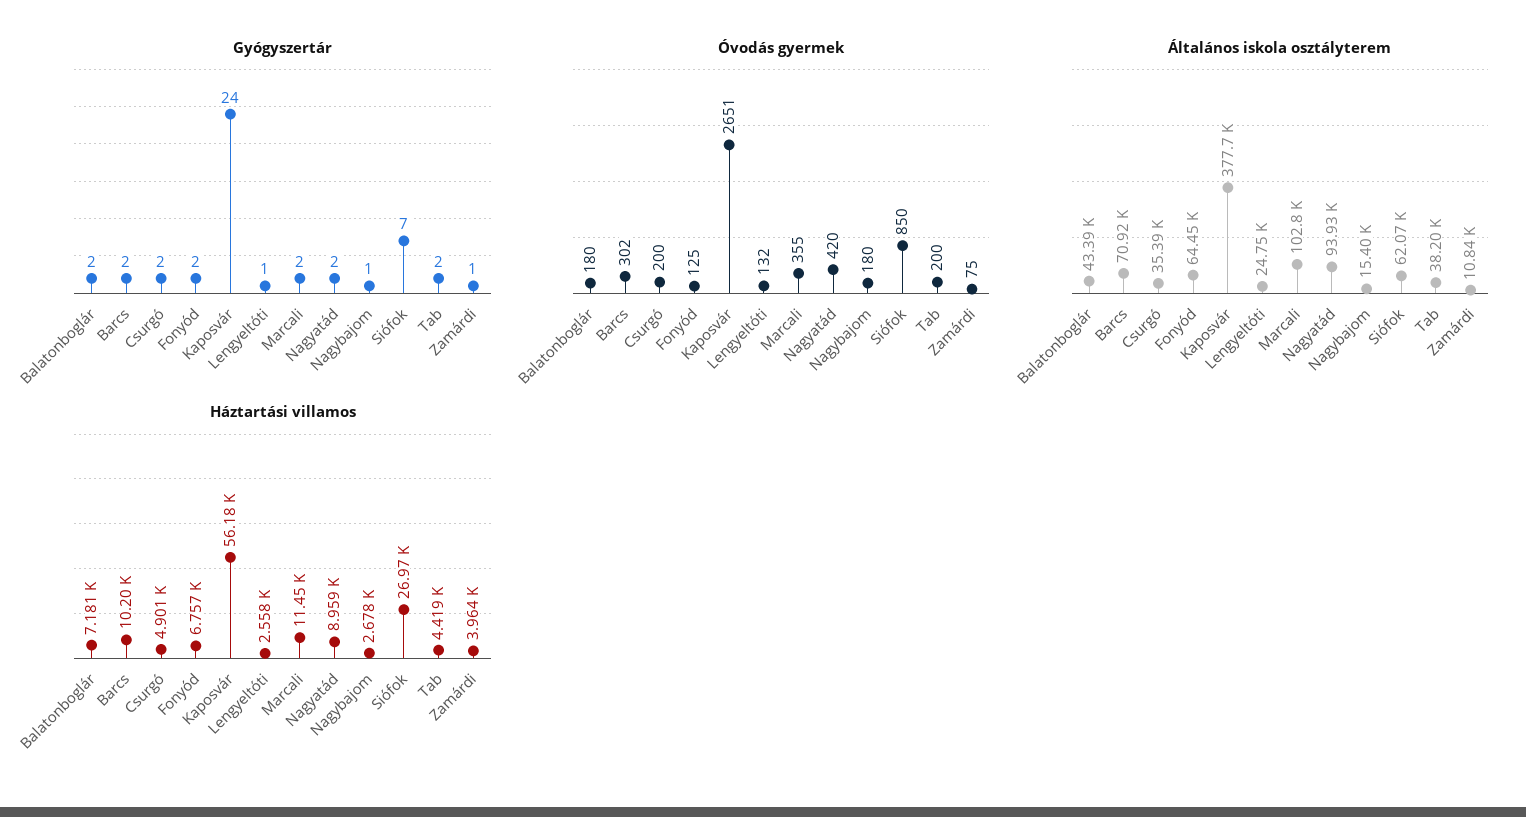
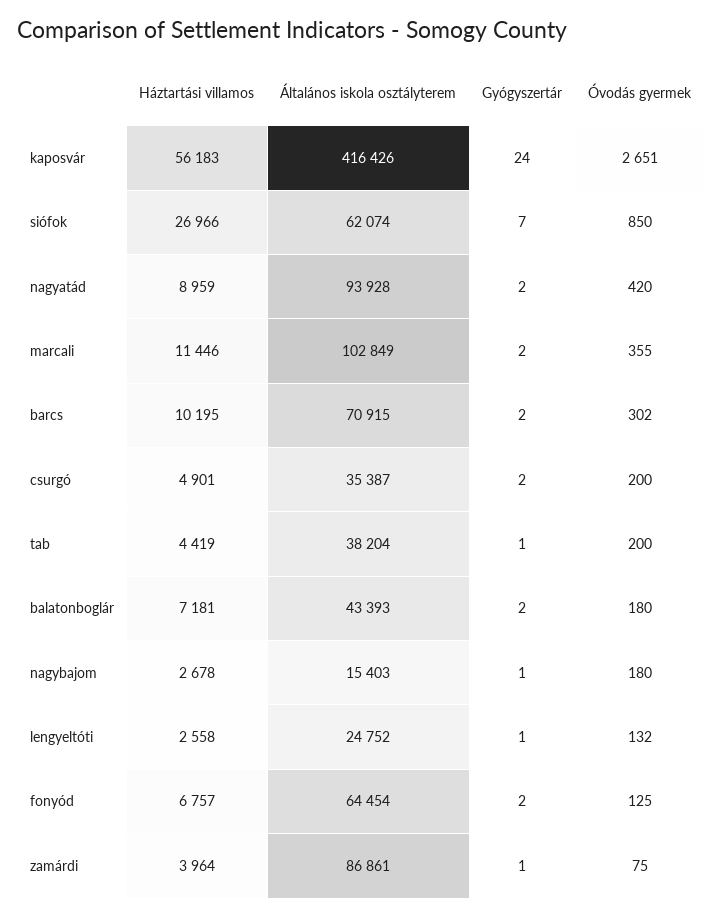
  {
    "Gyógyszertár": {
      "Balatonboglár": 2,
      "Barcs": 2,
      "Csurgó": 2,
      "Fonyód": 2,
      "Kaposvár": 24,
      "Lengyeltóti": 1,
      "Marcali": 2,
      "Nagyatád": 2,
      "Nagybajom": 1,
      "Siófok": 7,
-     "Tab": 2,
+     "Tab": 1,
      "Zamárdi": 1
    },
    "Óvodás gyermek": {
      "Balatonboglár": 180,
      "Barcs": 302,
      "Csurgó": 200,
      "Fonyód": 125,
      "Kaposvár": 2651,
      "Lengyeltóti": 132,
      "Marcali": 355,
      "Nagyatád": 420,
      "Nagybajom": 180,
      "Siófok": 850,
      "Tab": 200,
      "Zamárdi": 75
    },
    "Általános iskola osztályterem": {
      "Balatonboglár": 43393,
      "Barcs": 70915,
      "Csurgó": 35387,
      "Fonyód": 64454,
-     "Kaposvár": 377700,
+     "Kaposvár": 416426,
      "Lengyeltóti": 24752,
      "Marcali": 102849,
      "Nagyatád": 93928,
      "Nagybajom": 15403,
      "Siófok": 62074,
      "Tab": 38204,
-     "Zamárdi": 10840
+     "Zamárdi": 86861
    },
    "Háztartási villamos": {
      "Balatonboglár": 7181,
      "Barcs": 10195,
      "Csurgó": 4901,
      "Fonyód": 6757,
      "Kaposvár": 56183,
      "Lengyeltóti": 2558,
      "Marcali": 11446,
      "Nagyatád": 8959,
      "Nagybajom": 2678,
      "Siófok": 26966,
      "Tab": 4419,
      "Zamárdi": 3964
    }
  }

